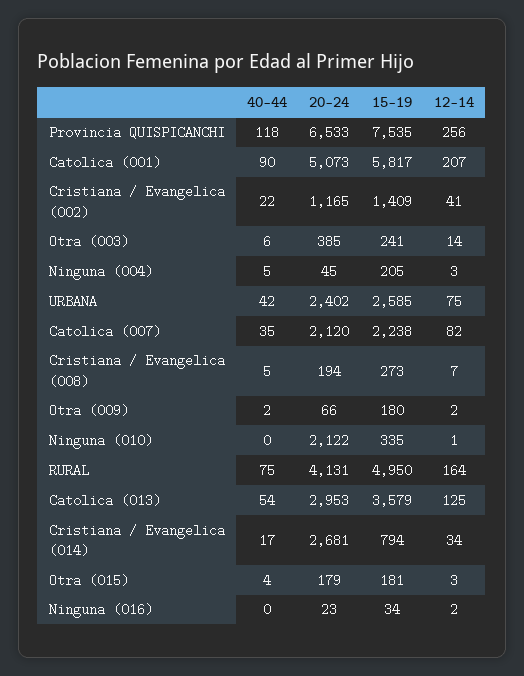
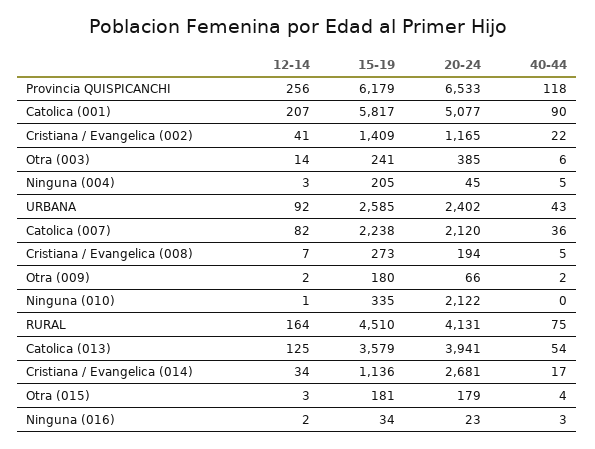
  {
    "40-44": {
      "Provincia QUISPICANCHI": 118,
      "Catolica (001)": 90,
      "Cristiana / Evangelica (002)": 22,
      "Otra (003)": 6,
      "Ninguna (004)": 5,
-     "URBANA": 42,
+     "URBANA": 43,
-     "Catolica (007)": 35,
+     "Catolica (007)": 36,
      "Cristiana / Evangelica (008)": 5,
      "Otra (009)": 2,
      "Ninguna (010)": 0,
      "RURAL": 75,
      "Catolica (013)": 54,
      "Cristiana / Evangelica (014)": 17,
      "Otra (015)": 4,
-     "Ninguna (016)": 0
+     "Ninguna (016)": 3
    },
    "20-24": {
      "Provincia QUISPICANCHI": 6533,
-     "Catolica (001)": 5073,
+     "Catolica (001)": 5077,
      "Cristiana / Evangelica (002)": 1165,
      "Otra (003)": 385,
      "Ninguna (004)": 45,
      "URBANA": 2402,
      "Catolica (007)": 2120,
      "Cristiana / Evangelica (008)": 194,
      "Otra (009)": 66,
      "Ninguna (010)": 2122,
      "RURAL": 4131,
-     "Catolica (013)": 2953,
+     "Catolica (013)": 3941,
      "Cristiana / Evangelica (014)": 2681,
      "Otra (015)": 179,
      "Ninguna (016)": 23
    },
    "15-19": {
-     "Provincia QUISPICANCHI": 7535,
+     "Provincia QUISPICANCHI": 6179,
      "Catolica (001)": 5817,
      "Cristiana / Evangelica (002)": 1409,
      "Otra (003)": 241,
      "Ninguna (004)": 205,
      "URBANA": 2585,
      "Catolica (007)": 2238,
      "Cristiana / Evangelica (008)": 273,
      "Otra (009)": 180,
      "Ninguna (010)": 335,
-     "RURAL": 4950,
+     "RURAL": 4510,
      "Catolica (013)": 3579,
-     "Cristiana / Evangelica (014)": 794,
+     "Cristiana / Evangelica (014)": 1136,
      "Otra (015)": 181,
      "Ninguna (016)": 34
    },
    "12-14": {
      "Provincia QUISPICANCHI": 256,
      "Catolica (001)": 207,
      "Cristiana / Evangelica (002)": 41,
      "Otra (003)": 14,
      "Ninguna (004)": 3,
-     "URBANA": 75,
+     "URBANA": 92,
      "Catolica (007)": 82,
      "Cristiana / Evangelica (008)": 7,
      "Otra (009)": 2,
      "Ninguna (010)": 1,
      "RURAL": 164,
      "Catolica (013)": 125,
      "Cristiana / Evangelica (014)": 34,
      "Otra (015)": 3,
      "Ninguna (016)": 2
    }
  }

